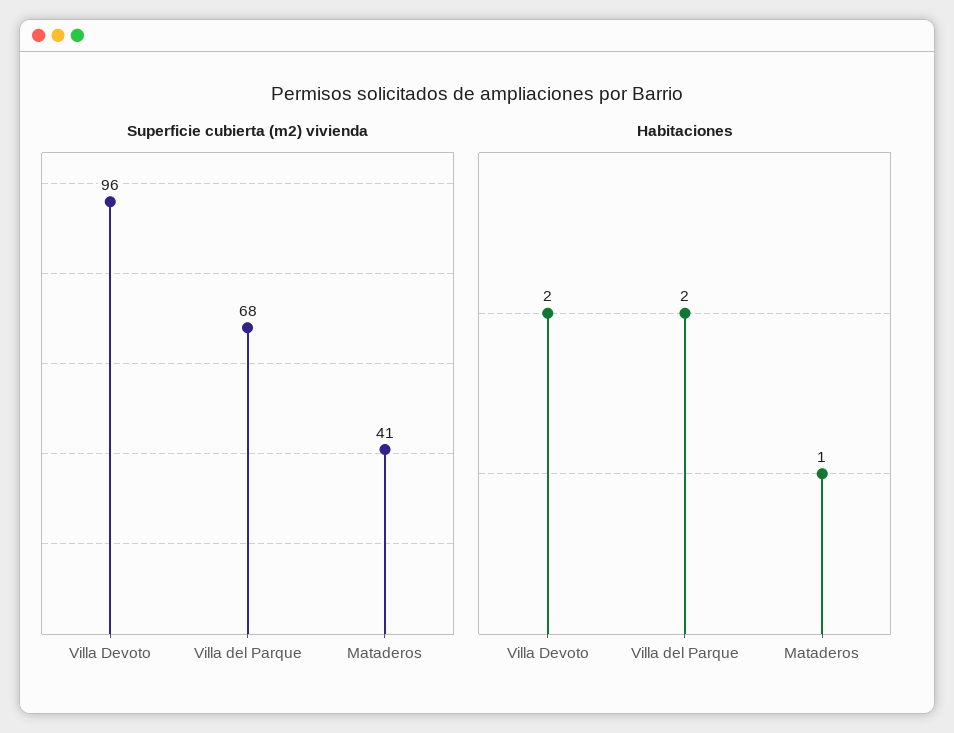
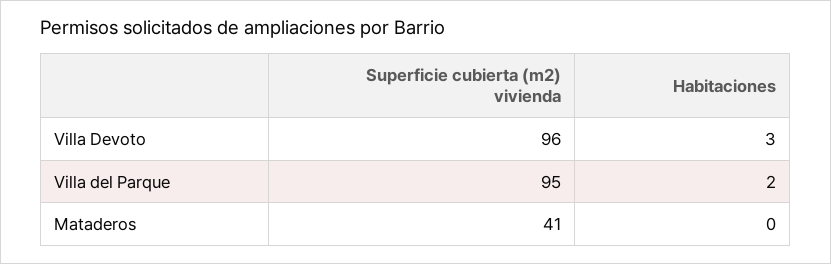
  {
    "Superficie cubierta (m2) vivienda": {
      "Villa Devoto": 96,
-     "Villa del Parque": 68,
+     "Villa del Parque": 95,
      "Mataderos": 41
    },
    "Habitaciones": {
-     "Villa Devoto": 2,
+     "Villa Devoto": 3,
      "Villa del Parque": 2,
-     "Mataderos": 1
+     "Mataderos": 0
    }
  }

